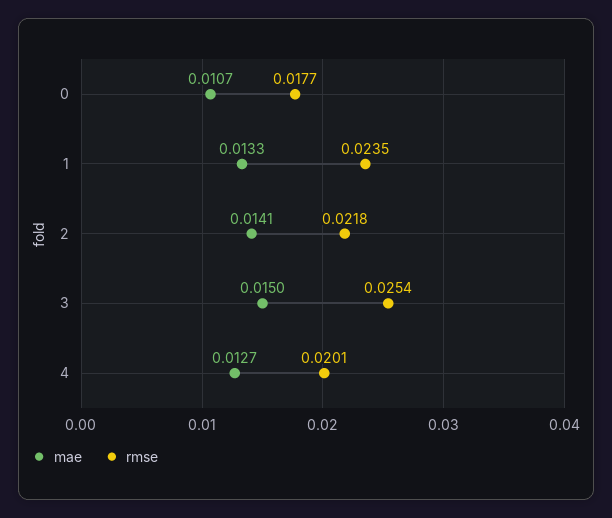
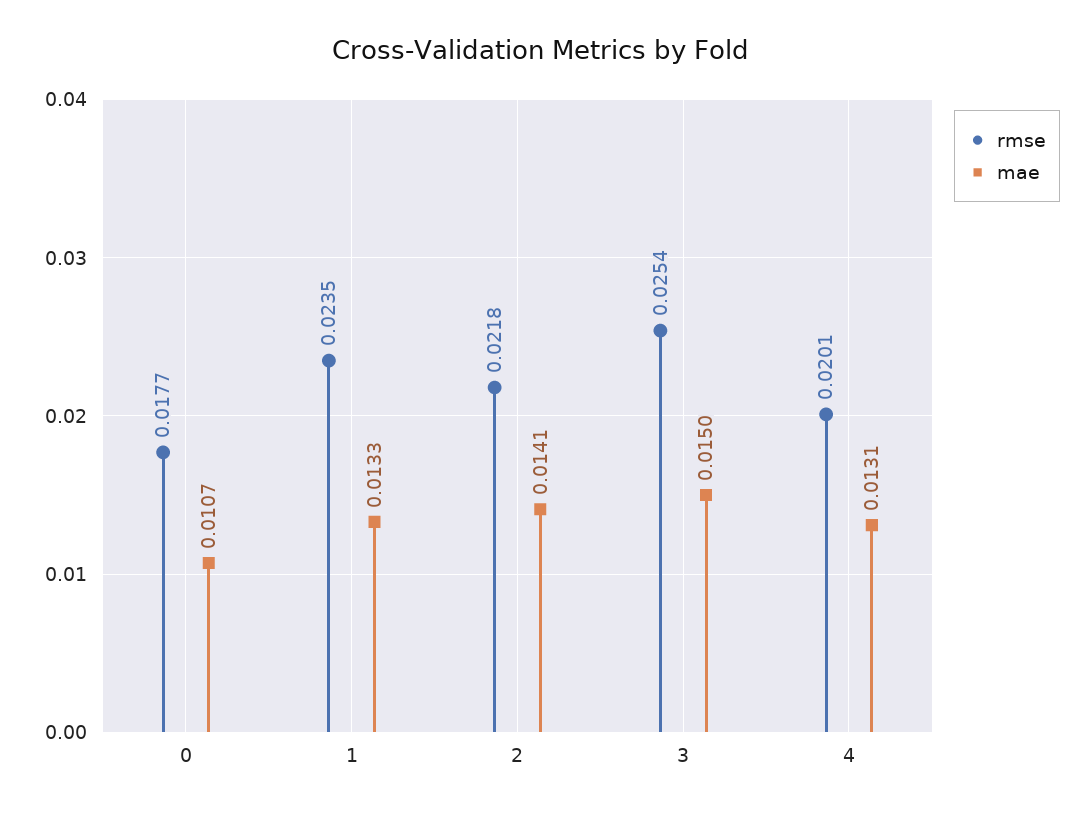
  {
    "mae": {
      "0": 0.0107,
      "1": 0.0133,
      "2": 0.0141,
      "3": 0.015,
-     "4": 0.0127
+     "4": 0.0131
    },
    "rmse": {
      "0": 0.0177,
      "1": 0.0235,
      "2": 0.0218,
      "3": 0.0254,
      "4": 0.0201
    }
  }

